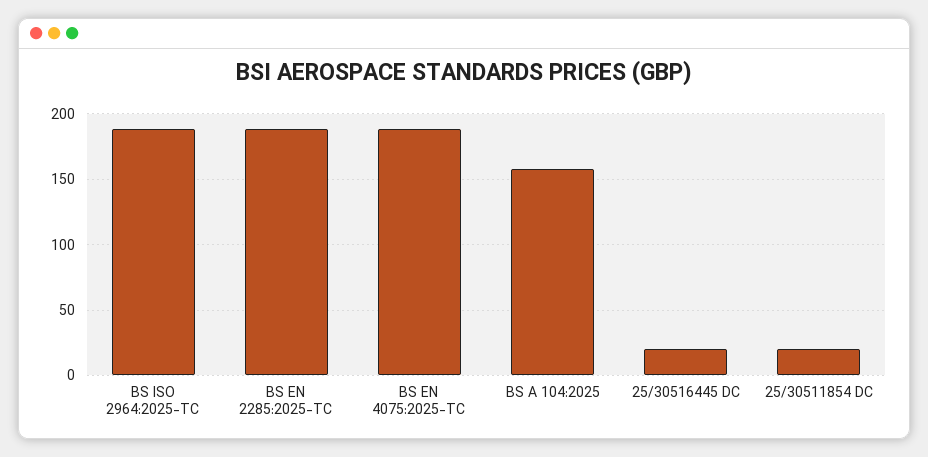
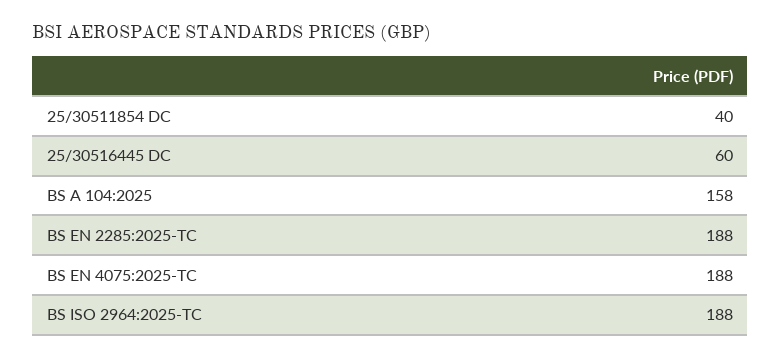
  {
    "BS ISO 2964:2025-TC": 188,
    "BS EN 2285:2025-TC": 188,
    "BS EN 4075:2025-TC": 188,
    "BS A 104:2025": 158,
-   "25/30516445 DC": 20,
+   "25/30516445 DC": 60,
-   "25/30511854 DC": 20
+   "25/30511854 DC": 40
  }

